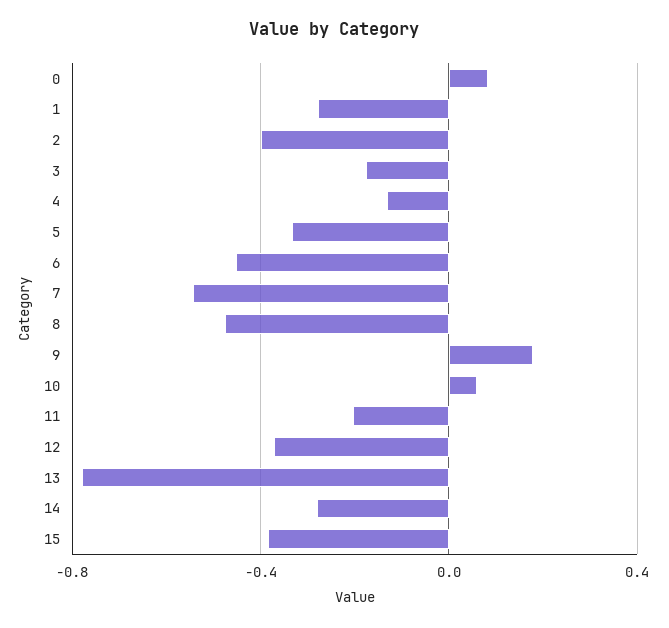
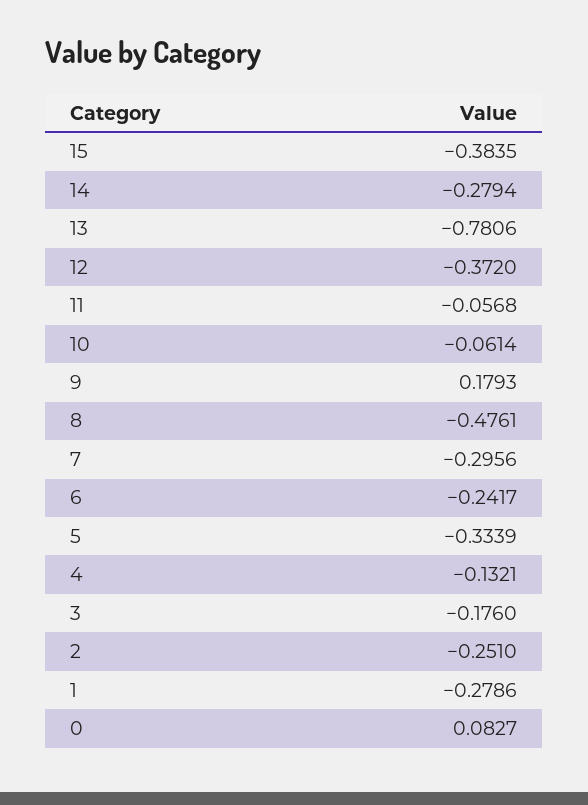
  {
    "0": 0.0827,
    "1": -0.2786,
-   "2": -0.4,
+   "2": -0.251,
    "3": -0.176,
    "4": -0.1321,
    "5": -0.3339,
-   "6": -0.45,
+   "6": -0.2417,
-   "7": -0.55,
+   "7": -0.2956,
    "8": -0.4761,
    "9": 0.1793,
-   "10": 0.05,
+   "10": -0.0614,
-   "11": -0.2,
+   "11": -0.0568,
    "12": -0.372,
    "13": -0.7806,
    "14": -0.2794,
    "15": -0.3835
  }

